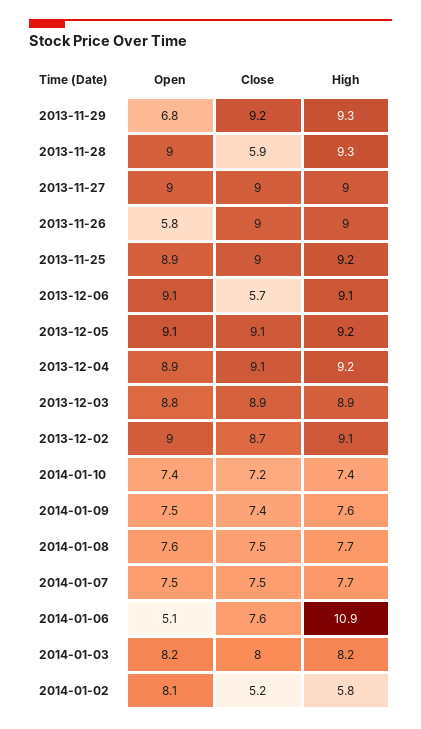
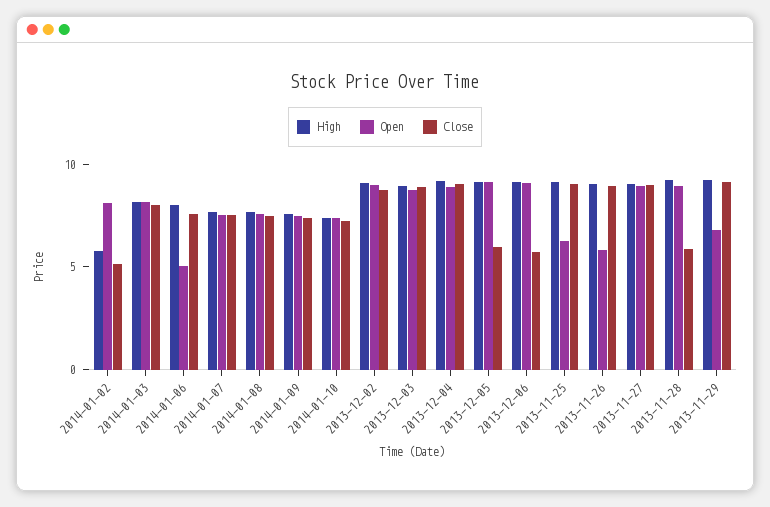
  {
    "Open": {
      "2013-11-29": 6.8,
      "2013-11-28": 9,
      "2013-11-27": 9,
      "2013-11-26": 5.8,
-     "2013-11-25": 8.9,
+     "2013-11-25": 6,
      "2013-12-06": 9.1,
      "2013-12-05": 9.1,
      "2013-12-04": 8.9,
      "2013-12-03": 8.8,
      "2013-12-02": 9,
      "2014-01-10": 7.4,
      "2014-01-09": 7.5,
      "2014-01-08": 7.6,
      "2014-01-07": 7.5,
      "2014-01-06": 5.1,
      "2014-01-03": 8.2,
      "2014-01-02": 8.1
    },
    "Close": {
      "2013-11-29": 9.2,
      "2013-11-28": 5.9,
      "2013-11-27": 9,
      "2013-11-26": 9,
      "2013-11-25": 9,
      "2013-12-06": 5.7,
-     "2013-12-05": 9.1,
+     "2013-12-05": 6,
      "2013-12-04": 9.1,
      "2013-12-03": 8.9,
      "2013-12-02": 8.7,
      "2014-01-10": 7.2,
      "2014-01-09": 7.4,
      "2014-01-08": 7.5,
      "2014-01-07": 7.5,
      "2014-01-06": 7.6,
      "2014-01-03": 8,
      "2014-01-02": 5.2
    },
    "High": {
      "2013-11-29": 9.3,
      "2013-11-28": 9.3,
      "2013-11-27": 9,
      "2013-11-26": 9,
      "2013-11-25": 9.2,
      "2013-12-06": 9.1,
      "2013-12-05": 9.2,
      "2013-12-04": 9.2,
      "2013-12-03": 8.9,
      "2013-12-02": 9.1,
      "2014-01-10": 7.4,
      "2014-01-09": 7.6,
      "2014-01-08": 7.7,
      "2014-01-07": 7.7,
-     "2014-01-06": 10.9,
+     "2014-01-06": 8,
      "2014-01-03": 8.2,
      "2014-01-02": 5.8
    }
  }

